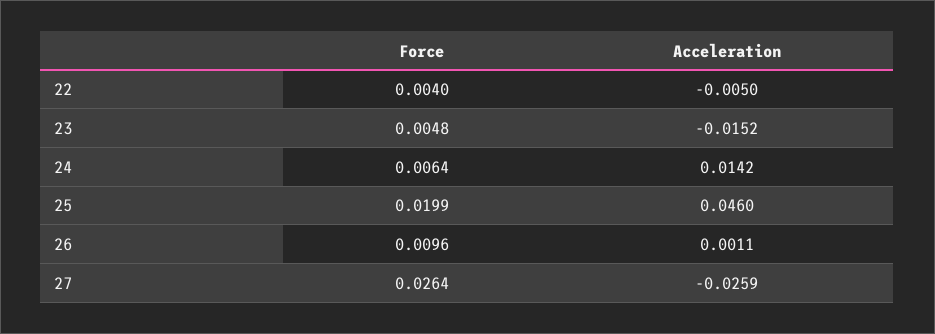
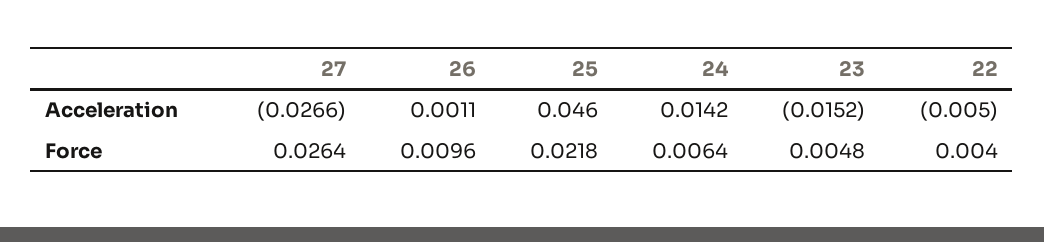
  {
    "Force": {
      "22": 0.004,
      "23": 0.0048,
      "24": 0.0064,
-     "25": 0.0199,
+     "25": 0.0218,
      "26": 0.0096,
      "27": 0.0264
    },
    "Acceleration": {
      "22": -0.005,
      "23": -0.0152,
      "24": 0.0142,
      "25": 0.046,
      "26": 0.0011,
-     "27": -0.0259
+     "27": -0.0266
    }
  }

